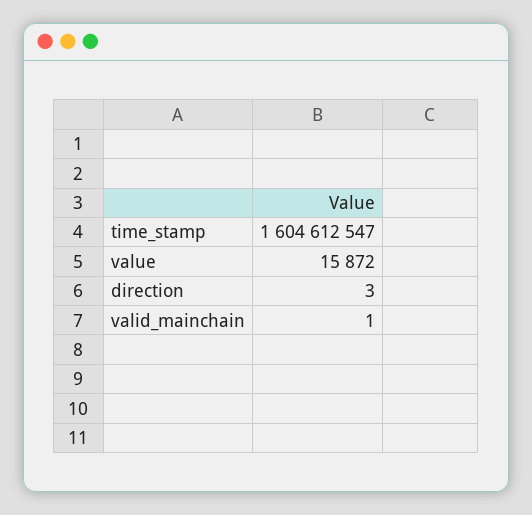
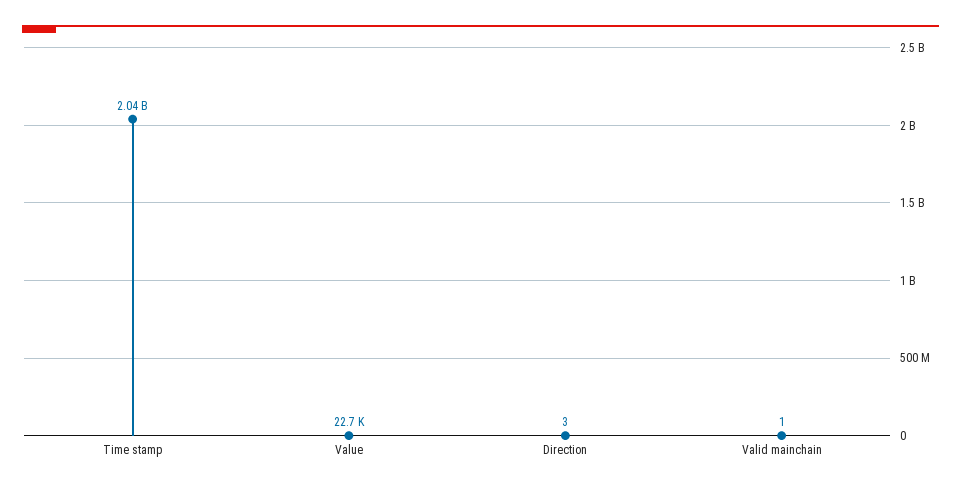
  {
-   "time_stamp": 1604612547,
+   "time_stamp": 2040000000,
-   "value": 15872,
+   "value": 22700,
    "direction": 3,
    "valid_mainchain": 1
  }

